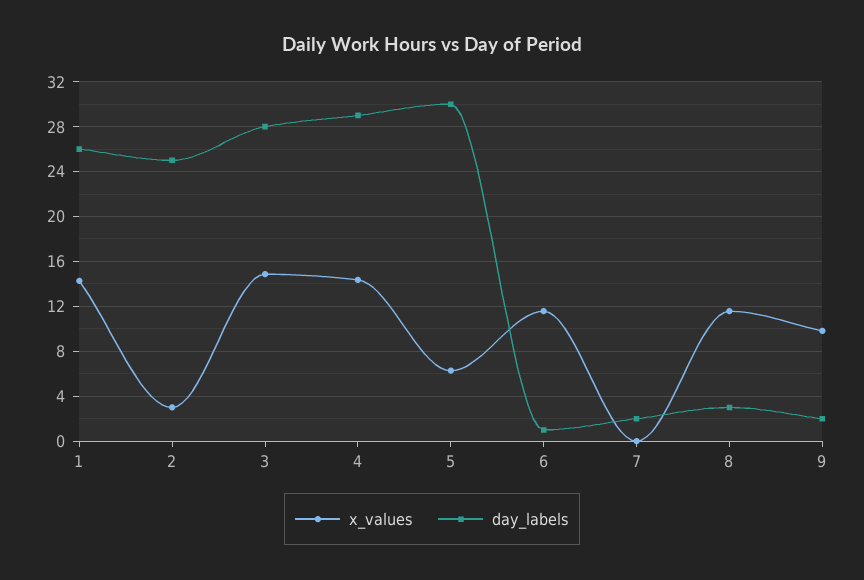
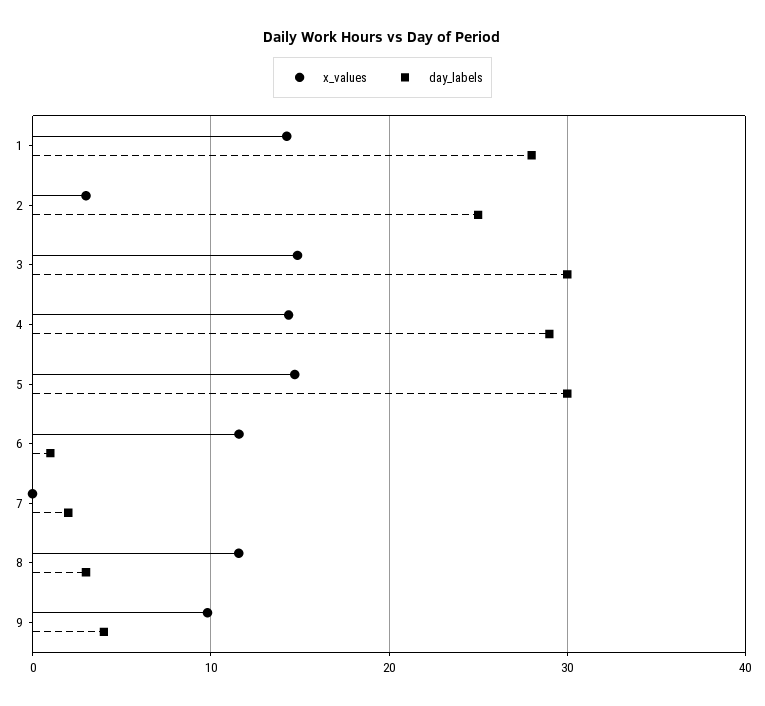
  {
    "x_values": {
      "1": 14,
      "2": 3,
      "3": 15,
      "4": 14,
-     "5": 6,
+     "5": 15,
      "6": 12,
      "7": 0,
      "8": 12,
      "9": 10
    },
    "day_labels": {
-     "1": 26,
+     "1": 28,
      "2": 25,
-     "3": 28,
+     "3": 30,
      "4": 29,
      "5": 30,
      "6": 1,
      "7": 2,
      "8": 3,
-     "9": 2
+     "9": 4
    }
  }

